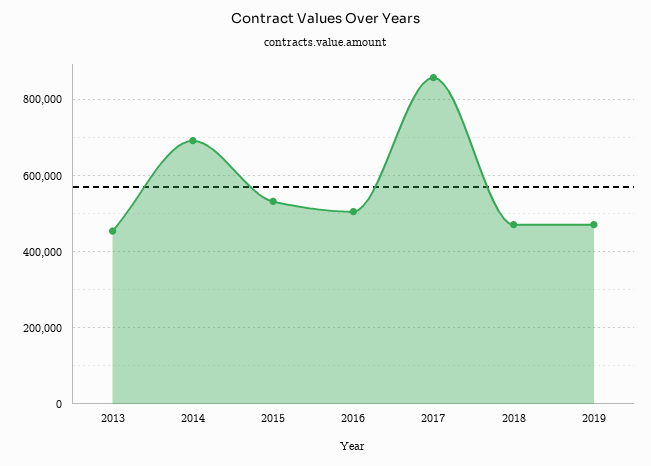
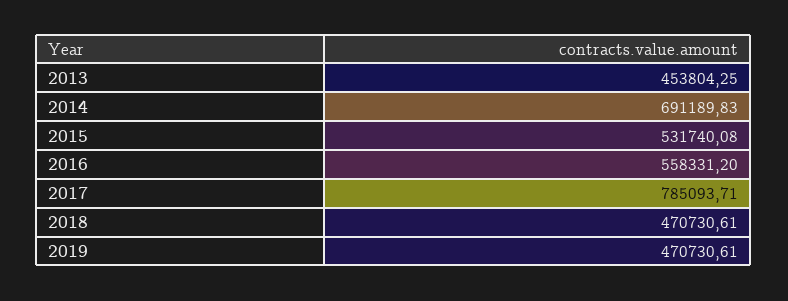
  {
    "2013": 453804.25,
    "2014": 691189.83,
    "2015": 531740.08,
-   "2016": 500000,
+   "2016": 558331.2,
-   "2017": 860000,
+   "2017": 785093.71,
    "2018": 470730.61,
    "2019": 470730.61
  }

